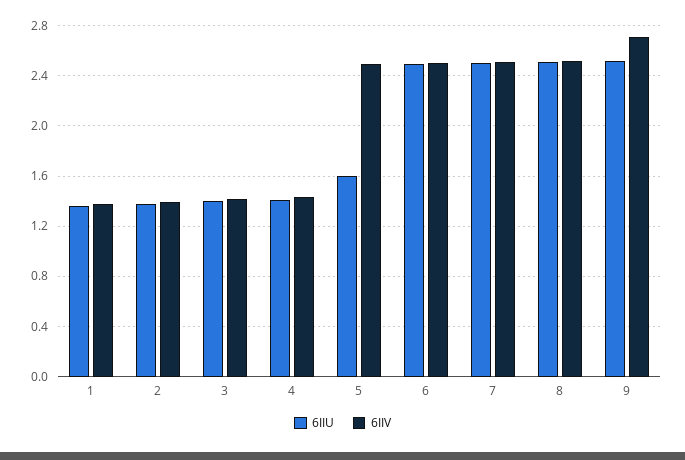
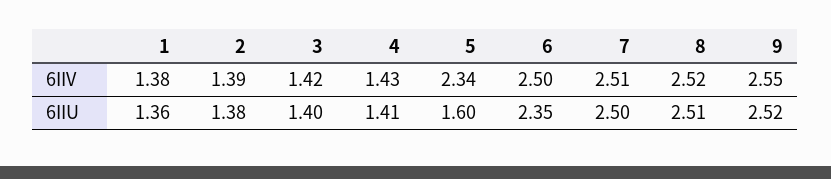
  {
    "6IIU": {
      "1": 1.36,
      "2": 1.38,
      "3": 1.4,
      "4": 1.41,
      "5": 1.6,
-     "6": 2.5,
+     "6": 2.35,
      "7": 2.5,
      "8": 2.51,
      "9": 2.52
    },
    "6IIV": {
      "1": 1.38,
      "2": 1.39,
      "3": 1.42,
      "4": 1.43,
-     "5": 2.5,
+     "5": 2.34,
      "6": 2.5,
      "7": 2.51,
      "8": 2.52,
-     "9": 2.7
+     "9": 2.55
    }
  }

